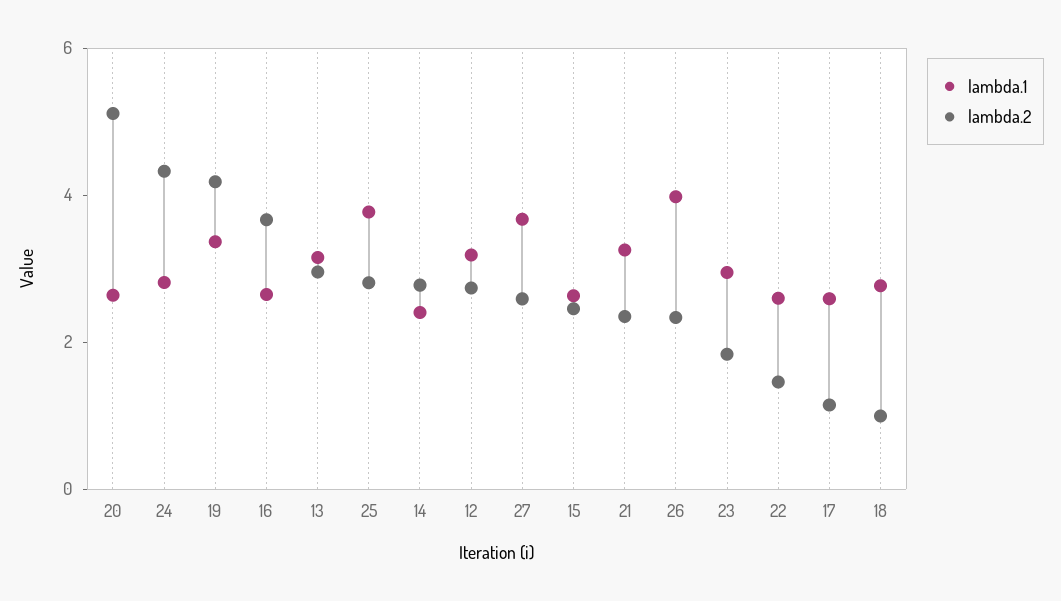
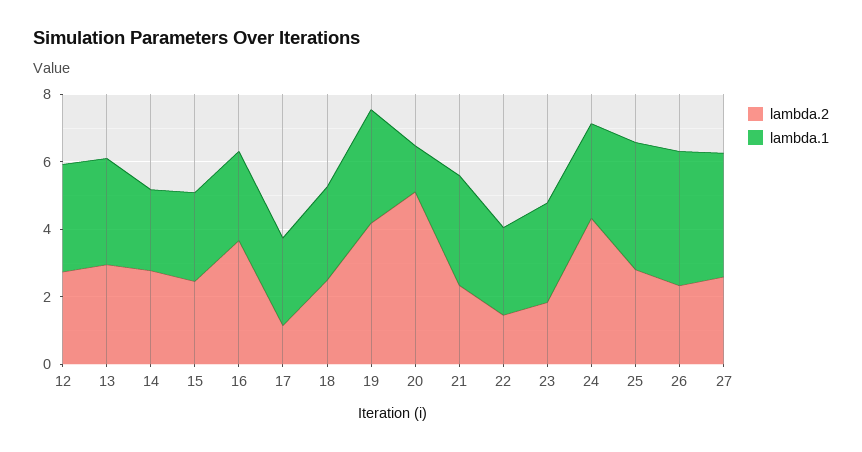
  {
    "lambda.1": {
-     "20": 2.5,
+     "20": 1.5,
      "24": 3,
      "19": 3.5,
      "16": 2.5,
      "13": 3,
      "25": 4,
      "14": 2.5,
      "12": 3,
      "27": 3.5,
      "15": 2.5,
      "21": 3.5,
      "26": 4,
      "23": 3,
      "22": 2.5,
      "17": 2.5,
      "18": 3
    },
    "lambda.2": {
      "20": 5,
      "24": 4.5,
      "19": 4,
      "16": 3.5,
      "13": 3,
      "25": 3,
      "14": 3,
      "12": 2.5,
      "27": 2.5,
      "15": 2.5,
      "21": 2.5,
      "26": 2.5,
      "23": 2,
      "22": 1.5,
      "17": 1,
-     "18": 1
+     "18": 2.5
    }
  }

